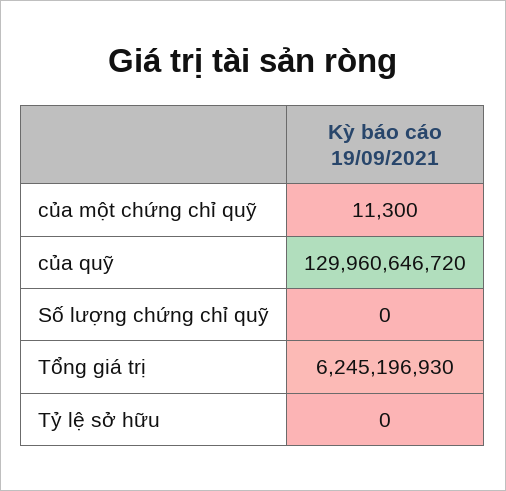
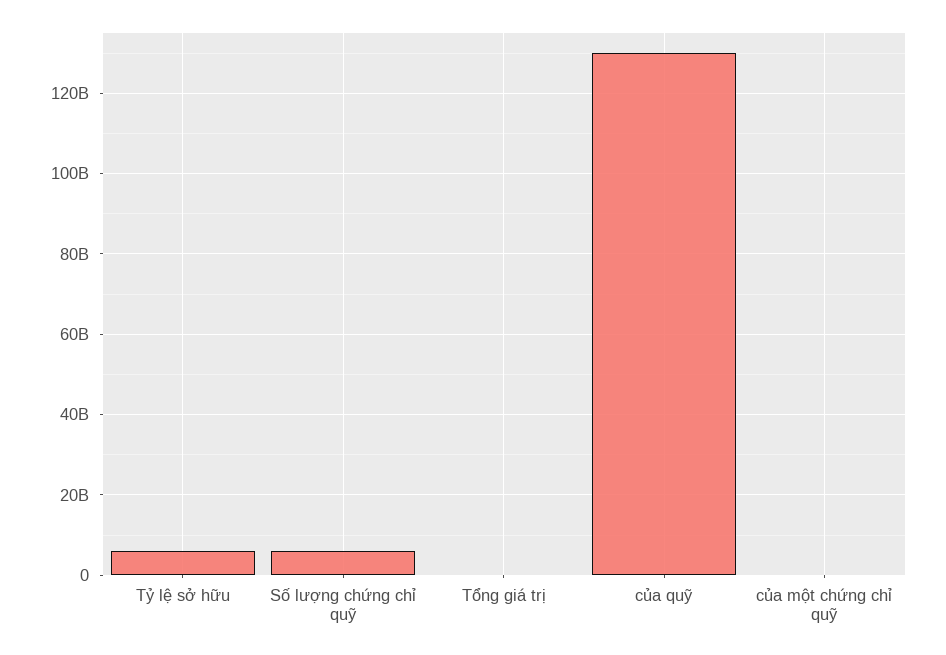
  {
    "của một chứng chỉ quỹ": 11300,
    "của quỹ": 129960646720,
-   "Số lượng chứng chỉ quỹ": 0,
+   "Số lượng chứng chỉ quỹ": 6000000000,
-   "Tổng giá trị": 6245196930,
+   "Tổng giá trị": 0,
-   "Tỷ lệ sở hữu": 0
+   "Tỷ lệ sở hữu": 6000000000
  }

